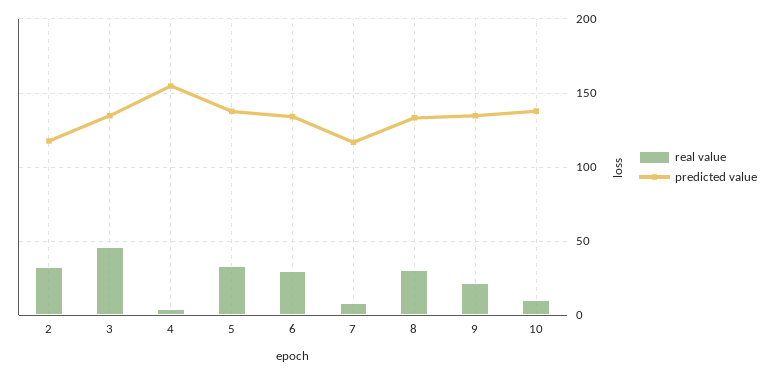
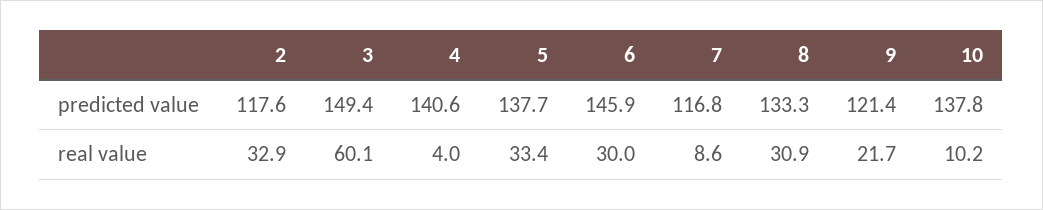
  {
    "real value": {
      "2": 32.9,
-     "3": 45,
+     "3": 60.1,
      "4": 4,
      "5": 33.4,
      "6": 30,
      "7": 8.6,
      "8": 30.9,
      "9": 21.7,
      "10": 10.2
    },
    "predicted value": {
      "2": 117.6,
-     "3": 135,
+     "3": 149.4,
-     "4": 155,
+     "4": 140.6,
      "5": 137.7,
-     "6": 135,
+     "6": 145.9,
      "7": 116.8,
      "8": 133.3,
-     "9": 135,
+     "9": 121.4,
      "10": 137.8
    }
  }

